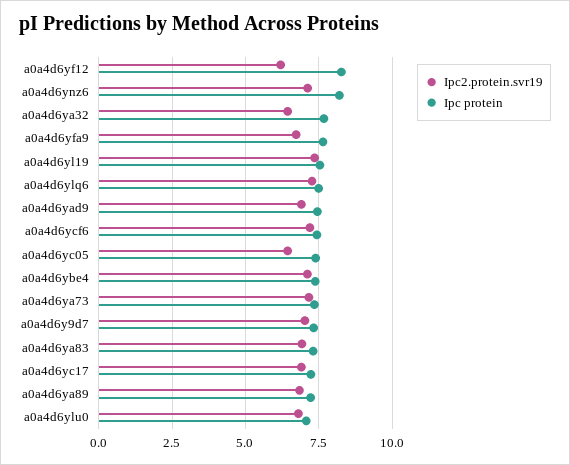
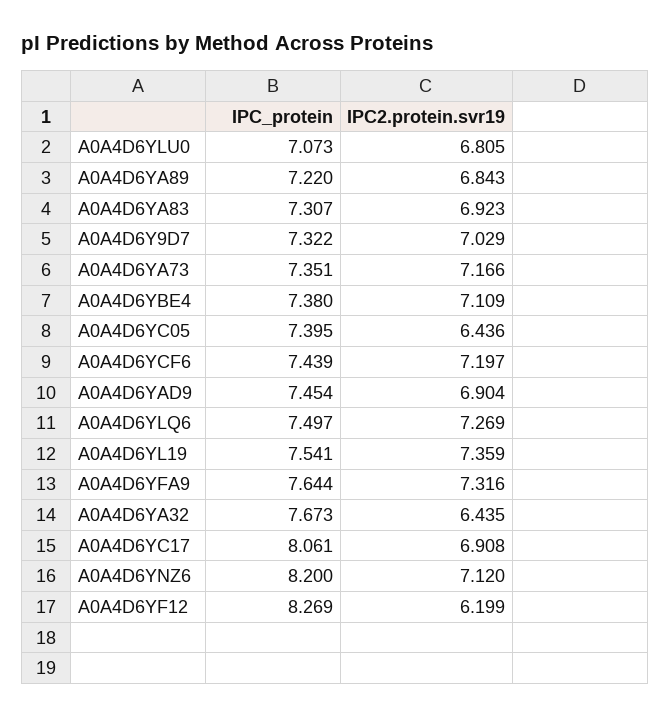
  {
    "Ipc2.protein.svr19": {
      "a0a4d6yf12": 6.199,
      "a0a4d6ynz6": 7.12,
      "a0a4d6ya32": 6.435,
-     "a0a4d6yfa9": 6.75,
+     "a0a4d6yfa9": 7.316,
      "a0a4d6yl19": 7.359,
      "a0a4d6ylq6": 7.269,
      "a0a4d6yad9": 6.904,
      "a0a4d6ycf6": 7.197,
      "a0a4d6yc05": 6.436,
      "a0a4d6ybe4": 7.109,
      "a0a4d6ya73": 7.166,
      "a0a4d6y9d7": 7.029,
      "a0a4d6ya83": 6.923,
      "a0a4d6yc17": 6.908,
      "a0a4d6ya89": 6.843,
      "a0a4d6ylu0": 6.805
    },
    "Ipc protein": {
      "a0a4d6yf12": 8.269,
      "a0a4d6ynz6": 8.2,
      "a0a4d6ya32": 7.673,
      "a0a4d6yfa9": 7.644,
      "a0a4d6yl19": 7.541,
      "a0a4d6ylq6": 7.497,
      "a0a4d6yad9": 7.454,
      "a0a4d6ycf6": 7.439,
      "a0a4d6yc05": 7.395,
      "a0a4d6ybe4": 7.38,
      "a0a4d6ya73": 7.351,
      "a0a4d6y9d7": 7.322,
      "a0a4d6ya83": 7.307,
-     "a0a4d6yc17": 7.25,
+     "a0a4d6yc17": 8.061,
      "a0a4d6ya89": 7.22,
      "a0a4d6ylu0": 7.073
    }
  }

